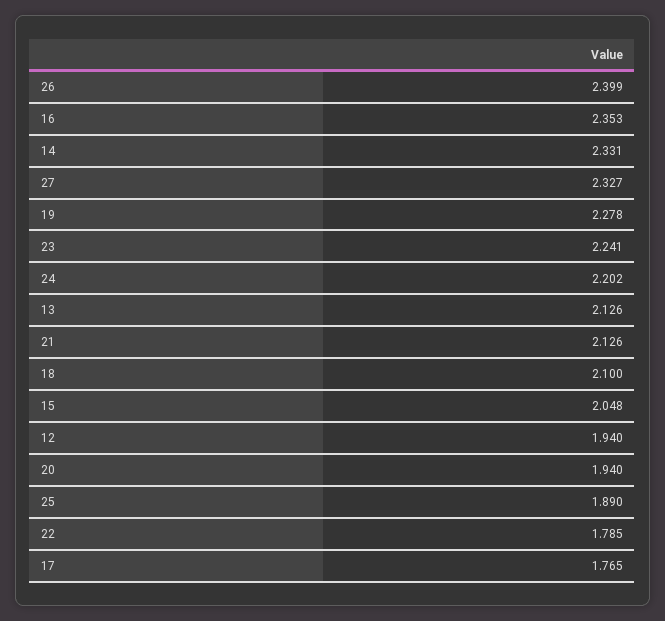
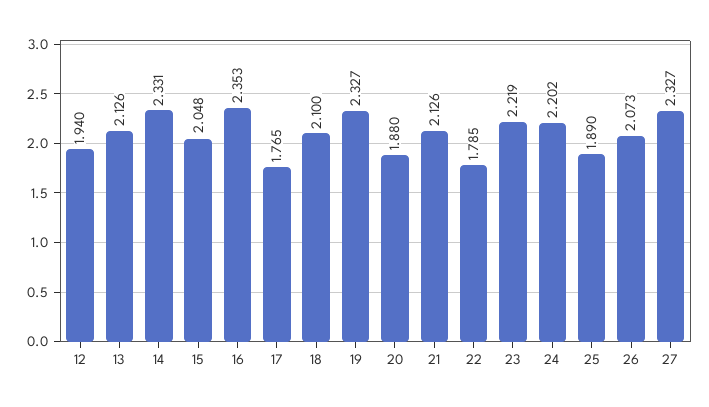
  {
-   "26": 2.399,
+   "26": 2.073,
    "16": 2.353,
    "14": 2.331,
    "27": 2.327,
-   "19": 2.278,
+   "19": 2.327,
-   "23": 2.241,
+   "23": 2.219,
    "24": 2.202,
    "13": 2.126,
    "21": 2.126,
    "18": 2.1,
    "15": 2.048,
    "12": 1.94,
-   "20": 1.94,
+   "20": 1.88,
    "25": 1.89,
    "22": 1.785,
    "17": 1.765
  }

